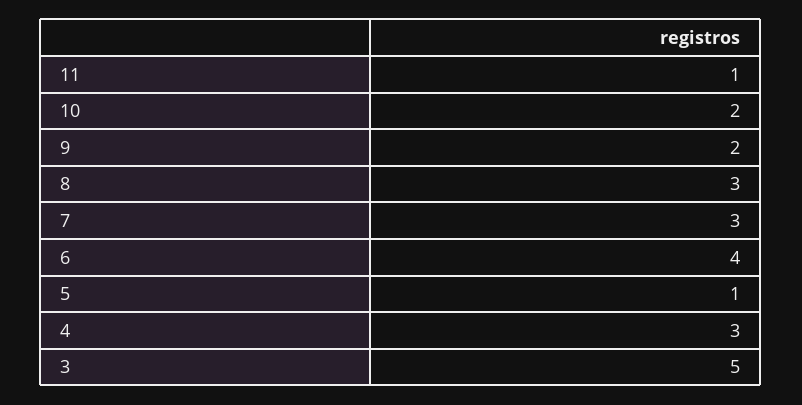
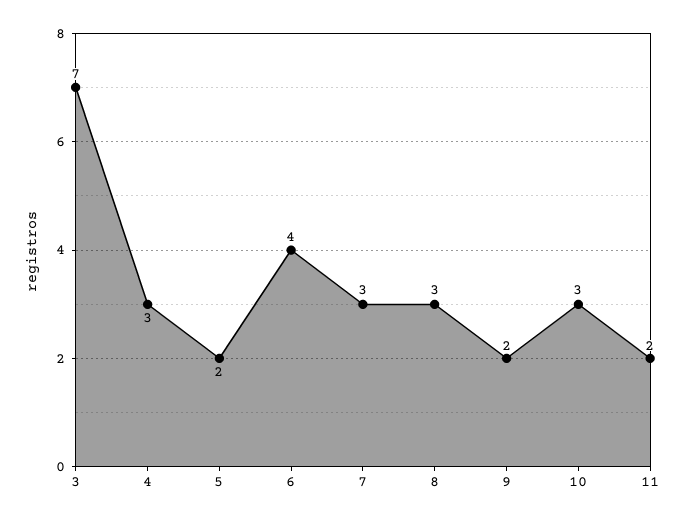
  {
-   "11": 1,
+   "11": 2,
-   "10": 2,
+   "10": 3,
    "9": 2,
    "8": 3,
    "7": 3,
    "6": 4,
-   "5": 1,
+   "5": 2,
    "4": 3,
-   "3": 5
+   "3": 7
  }

